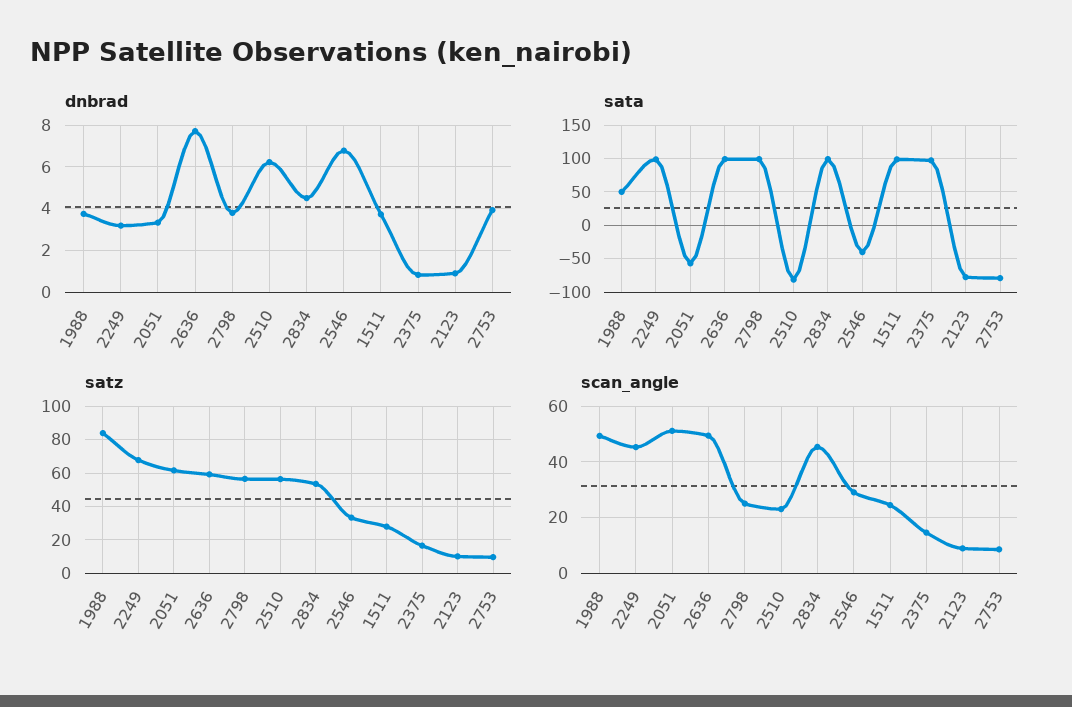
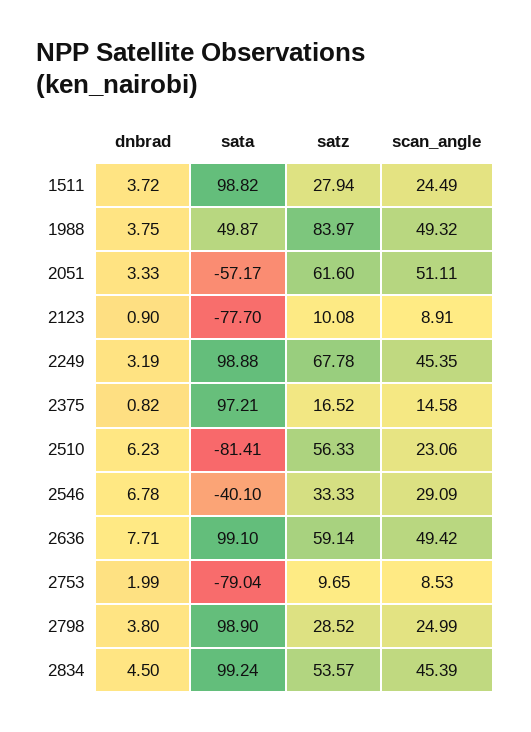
  {
    "dnbrad": {
      "1988": 3.75,
      "2249": 3.19,
      "2051": 3.33,
      "2636": 7.71,
      "2798": 3.8,
      "2510": 6.23,
      "2834": 4.5,
      "2546": 6.78,
      "1511": 3.72,
      "2375": 0.82,
      "2123": 0.9,
-     "2753": 4
+     "2753": 1.99
    },
    "sata": {
      "1988": 49.87,
      "2249": 98.88,
      "2051": -57.17,
      "2636": 99.1,
      "2798": 98.9,
      "2510": -81.41,
      "2834": 99.24,
      "2546": -40.1,
      "1511": 98.82,
      "2375": 97.21,
      "2123": -77.7,
      "2753": -79.04
    },
    "satz": {
      "1988": 83.97,
      "2249": 67.78,
      "2051": 61.6,
      "2636": 59.14,
-     "2798": 55,
+     "2798": 28.52,
      "2510": 56.33,
      "2834": 53.57,
      "2546": 33.33,
      "1511": 27.94,
      "2375": 16.52,
      "2123": 10.08,
      "2753": 9.65
    },
    "scan_angle": {
      "1988": 49.32,
      "2249": 45.35,
      "2051": 51.11,
      "2636": 49.42,
      "2798": 24.99,
      "2510": 23.06,
      "2834": 45.39,
      "2546": 29.09,
      "1511": 24.49,
      "2375": 14.58,
      "2123": 8.91,
      "2753": 8.53
    }
  }

